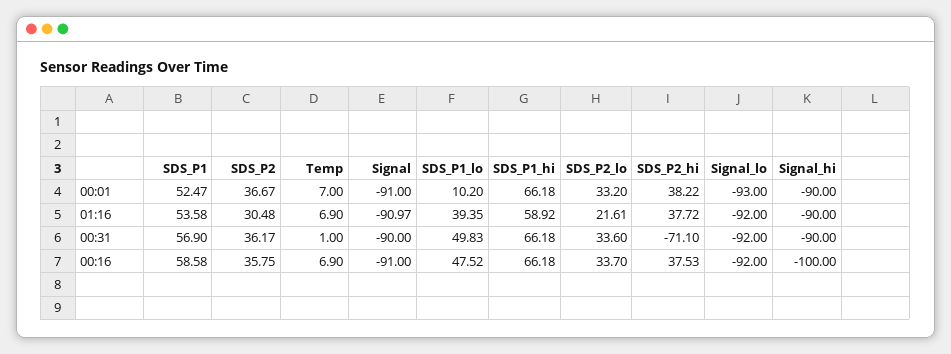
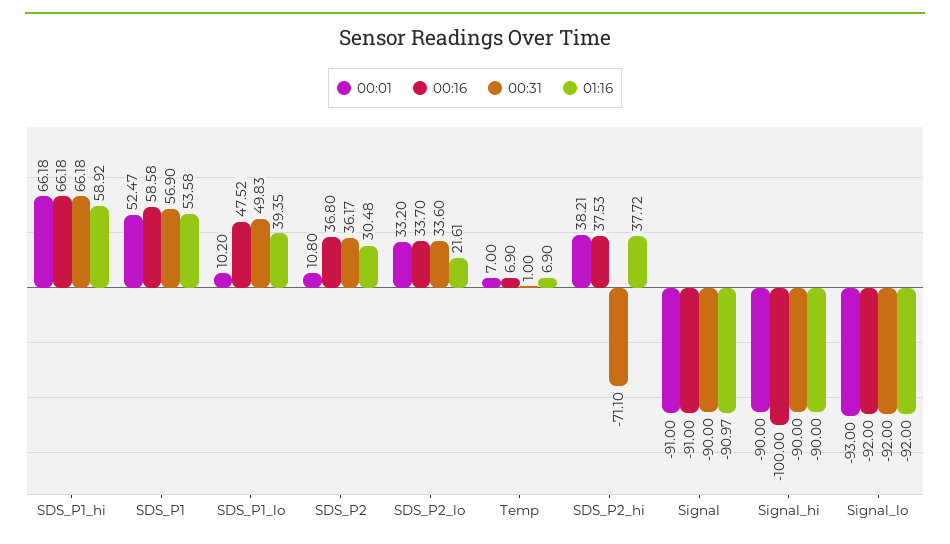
  {
    "00:01": {
      "SDS_P1": 52.47,
-     "SDS_P2": 36.67,
+     "SDS_P2": 10.8,
      "Temp": 7,
      "Signal": -91,
      "SDS_P1_lo": 10.2,
      "SDS_P1_hi": 66.18,
      "SDS_P2_lo": 33.2,
-     "SDS_P2_hi": 38.22,
+     "SDS_P2_hi": 38.21,
      "Signal_lo": -93,
      "Signal_hi": -90
    },
    "01:16": {
      "SDS_P1": 53.58,
      "SDS_P2": 30.48,
      "Temp": 6.9,
      "Signal": -90.97,
      "SDS_P1_lo": 39.35,
      "SDS_P1_hi": 58.92,
      "SDS_P2_lo": 21.61,
      "SDS_P2_hi": 37.72,
      "Signal_lo": -92,
      "Signal_hi": -90
    },
    "00:31": {
      "SDS_P1": 56.9,
      "SDS_P2": 36.17,
      "Temp": 1,
      "Signal": -90,
      "SDS_P1_lo": 49.83,
      "SDS_P1_hi": 66.18,
      "SDS_P2_lo": 33.6,
      "SDS_P2_hi": -71.1,
      "Signal_lo": -92,
      "Signal_hi": -90
    },
    "00:16": {
      "SDS_P1": 58.58,
-     "SDS_P2": 35.75,
+     "SDS_P2": 36.8,
      "Temp": 6.9,
      "Signal": -91,
      "SDS_P1_lo": 47.52,
      "SDS_P1_hi": 66.18,
      "SDS_P2_lo": 33.7,
      "SDS_P2_hi": 37.53,
      "Signal_lo": -92,
      "Signal_hi": -100
    }
  }

